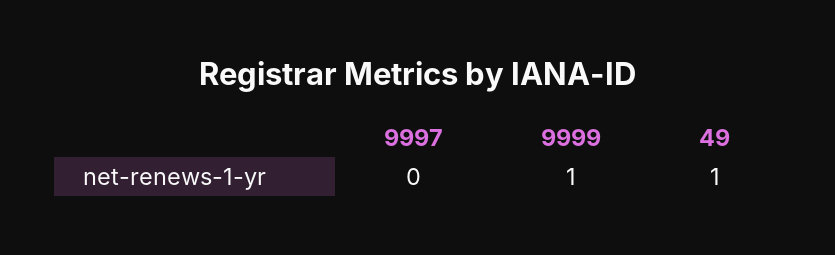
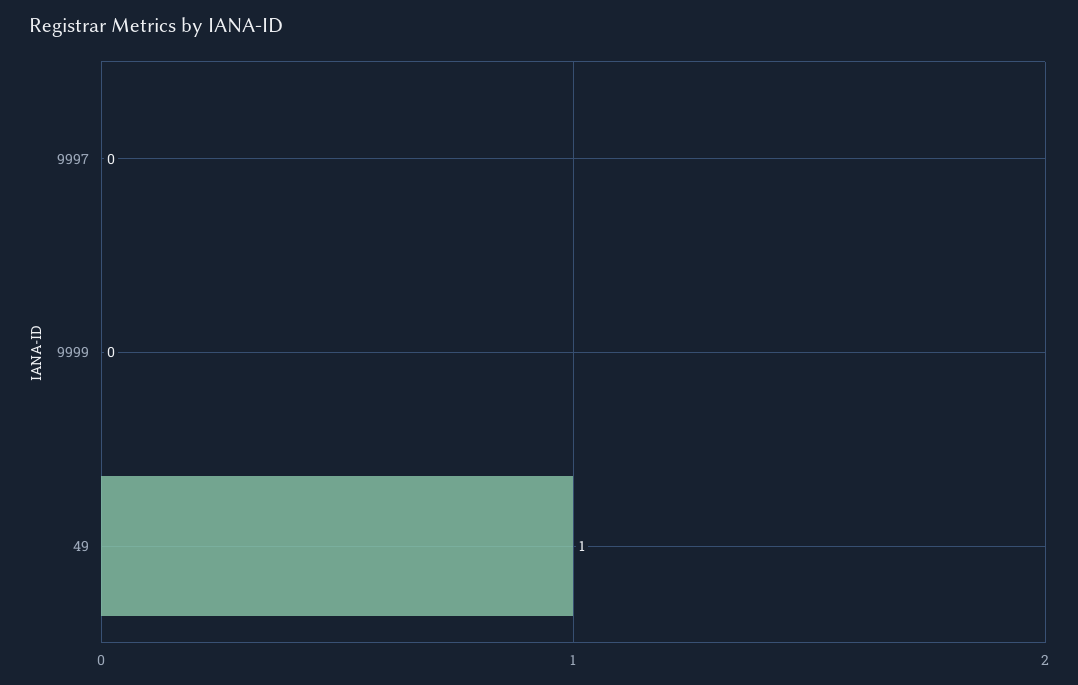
  {
    "9997": 0,
-   "9999": 1,
+   "9999": 0,
    "49": 1
  }

